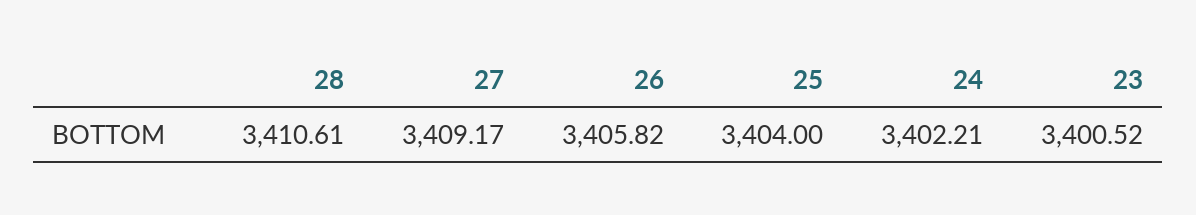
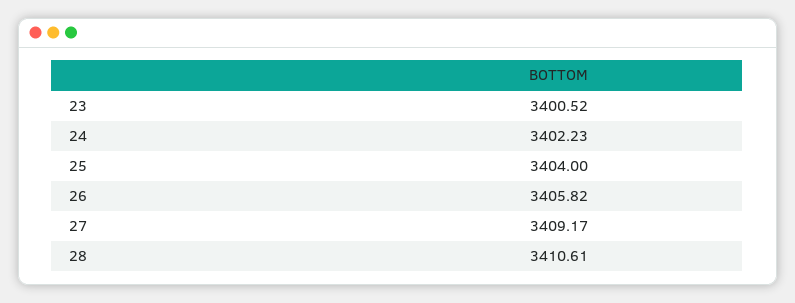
  {
    "28": 3410.61,
    "27": 3409.17,
    "26": 3405.82,
    "25": 3404,
-   "24": 3402.21,
+   "24": 3402.23,
    "23": 3400.52
  }

